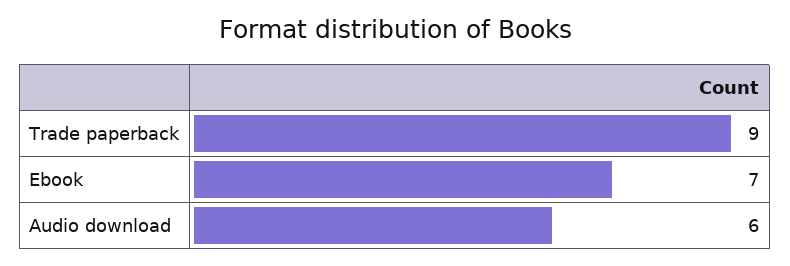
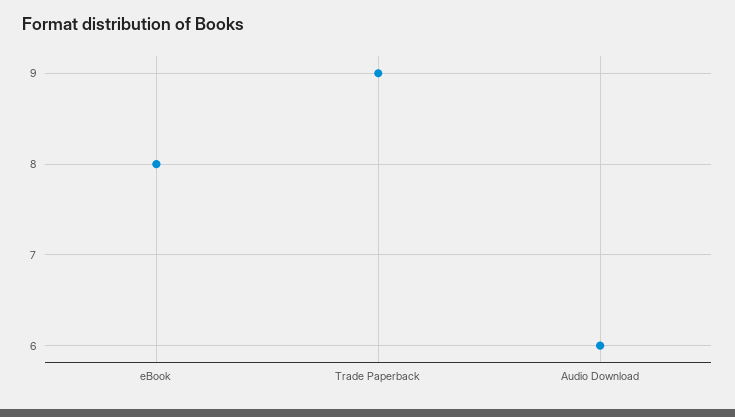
  {
    "Trade paperback": 9,
-   "Ebook": 7,
+   "Ebook": 8,
    "Audio download": 6
  }

